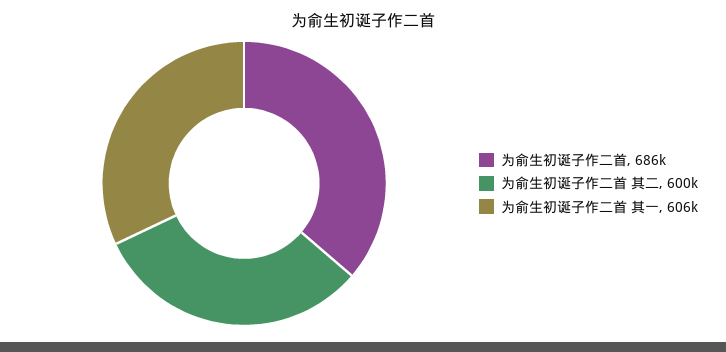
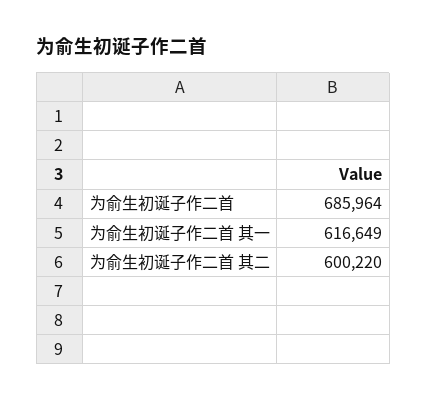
  {
    "为俞生初诞子作二首": 685964,
    "为俞生初诞子作二首 其二": 600220,
-   "为俞生初诞子作二首 其一": 606000
+   "为俞生初诞子作二首 其一": 616649
  }

